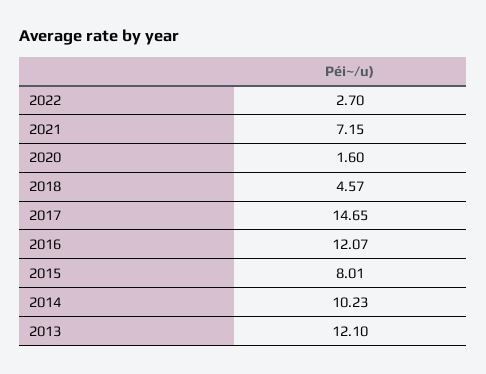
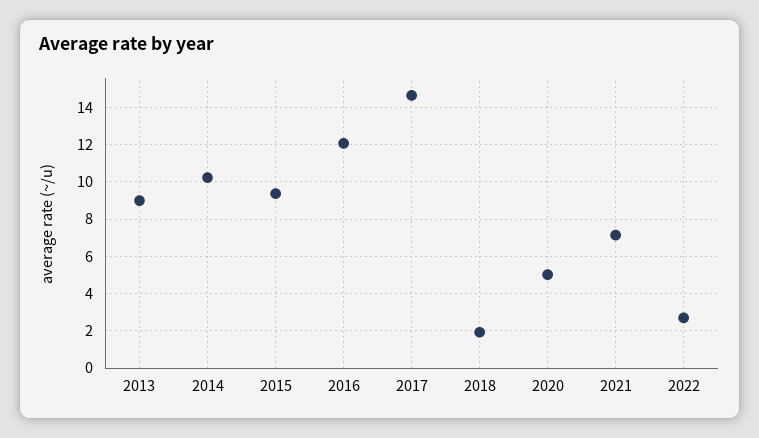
  {
    "2022": 2.7,
    "2021": 7.15,
-   "2020": 1.6,
+   "2020": 5,
-   "2018": 4.57,
+   "2018": 2,
    "2017": 14.65,
    "2016": 12.07,
-   "2015": 8.01,
+   "2015": 9.5,
    "2014": 10.23,
-   "2013": 12.1
+   "2013": 9
  }

